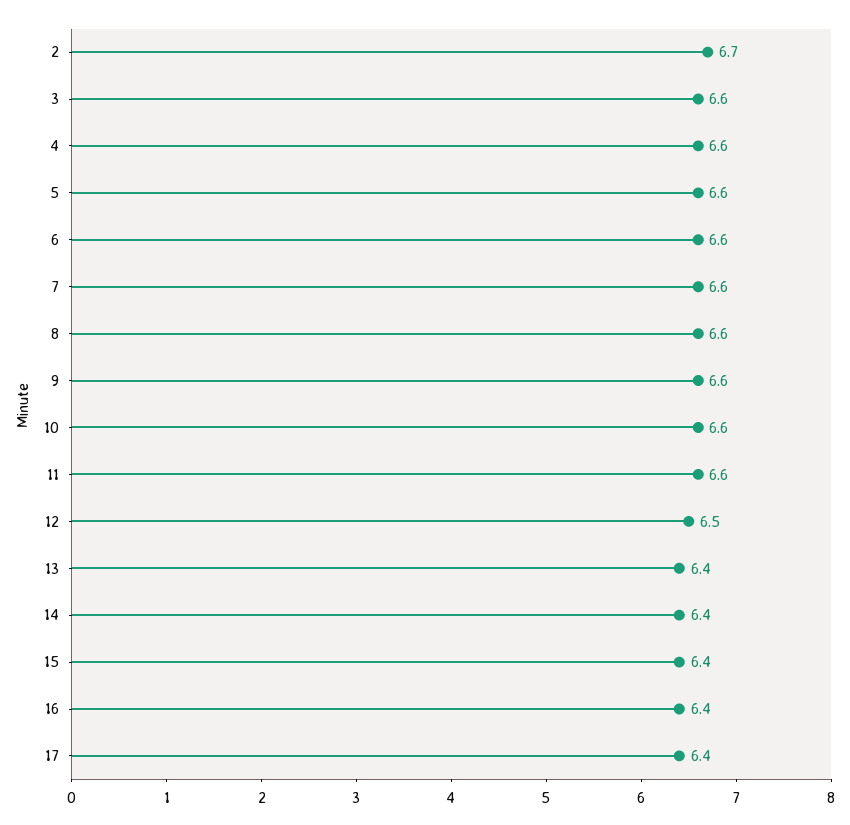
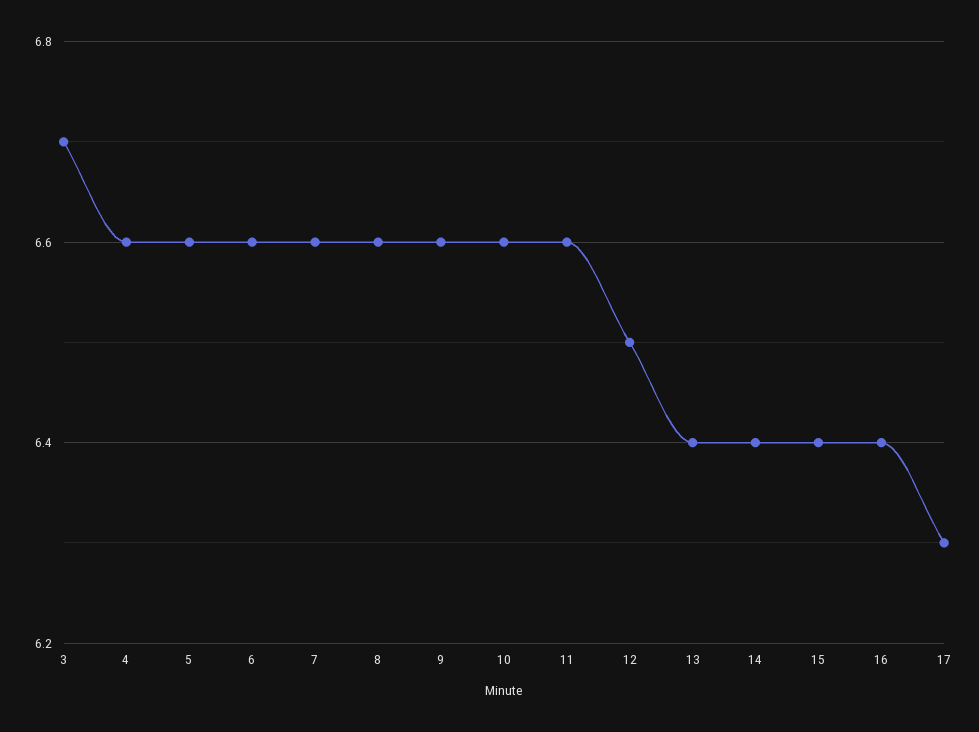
  {
-   "2": 6.7,
-   "3": 6.6,
+   "3": 6.7,
    "4": 6.6,
    "5": 6.6,
    "6": 6.6,
    "7": 6.6,
    "8": 6.6,
    "9": 6.6,
    "10": 6.6,
    "11": 6.6,
    "12": 6.5,
    "13": 6.4,
    "14": 6.4,
    "15": 6.4,
    "16": 6.4,
-   "17": 6.4
+   "17": 6.3
  }

